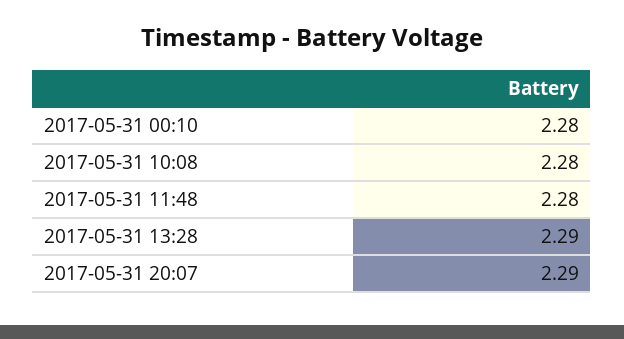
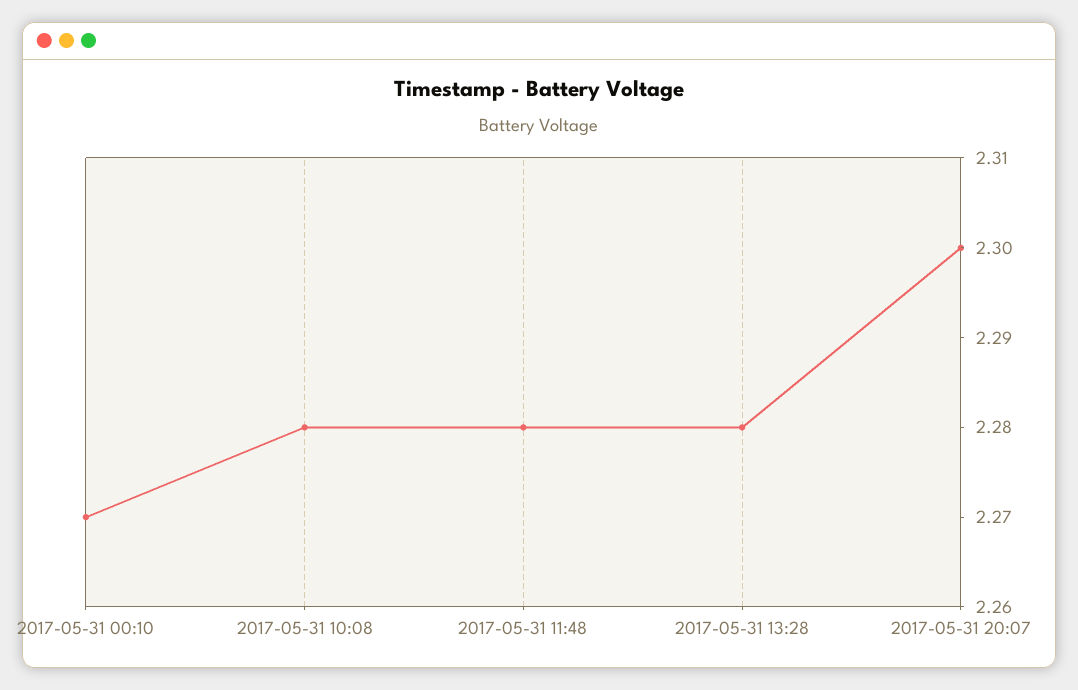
  {
-   "2017-05-31 00:10": 2.28,
+   "2017-05-31 00:10": 2.27,
    "2017-05-31 10:08": 2.28,
    "2017-05-31 11:48": 2.28,
-   "2017-05-31 13:28": 2.29,
+   "2017-05-31 13:28": 2.28,
-   "2017-05-31 20:07": 2.29
+   "2017-05-31 20:07": 2.3
  }

